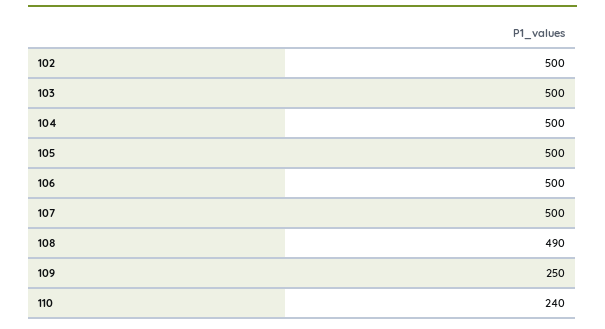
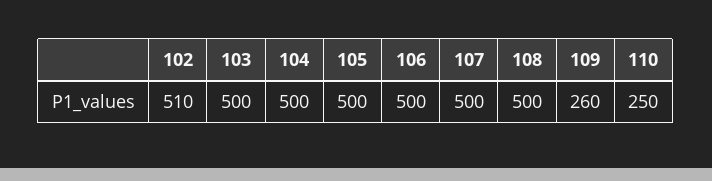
  {
-   "102": 500,
+   "102": 510,
    "103": 500,
    "104": 500,
    "105": 500,
    "106": 500,
    "107": 500,
-   "108": 490,
+   "108": 500,
-   "109": 250,
+   "109": 260,
-   "110": 240
+   "110": 250
  }

